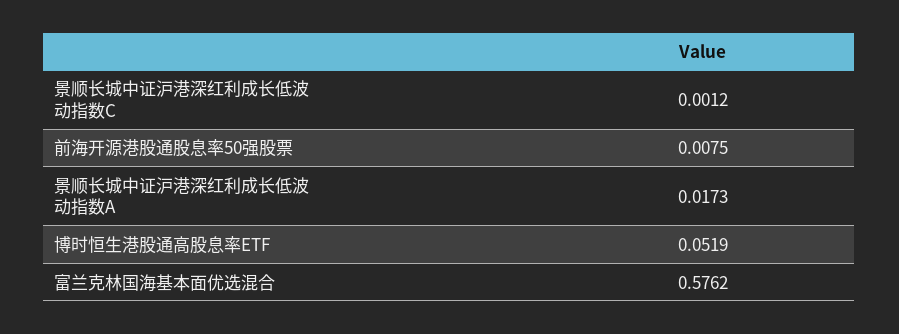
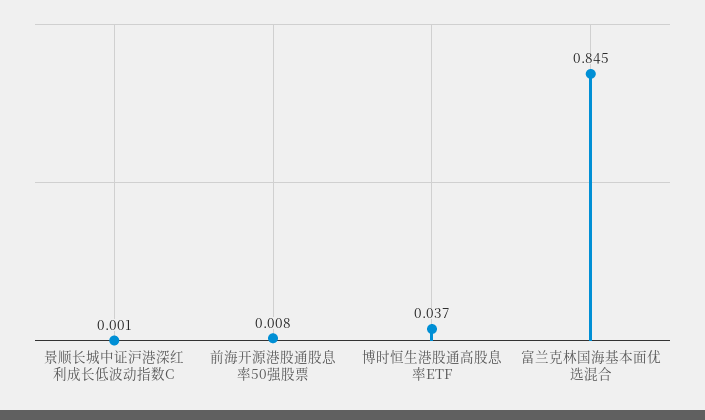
  {
    "景顺长城中证沪港深红利成长低波动指数C": 0.0012,
    "前海开源港股通股息率50强股票": 0.0075,
-   "景顺长城中证沪港深红利成长低波动指数A": 0.0173,
-   "博时恒生港股通高股息率ETF": 0.0519,
+   "博时恒生港股通高股息率ETF": 0.037,
-   "富兰克林国海基本面优选混合": 0.5762
+   "富兰克林国海基本面优选混合": 0.845
  }

